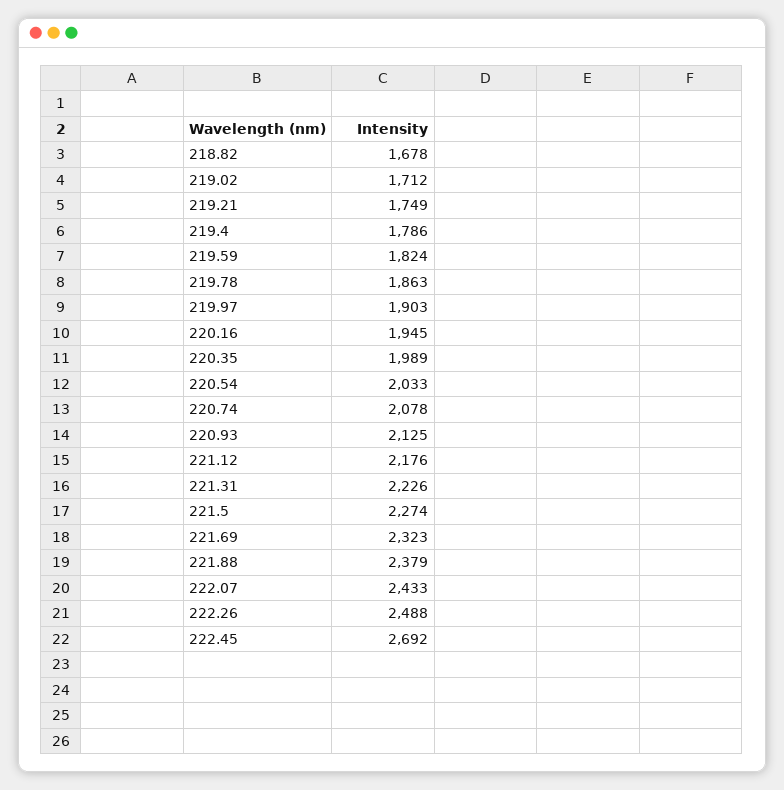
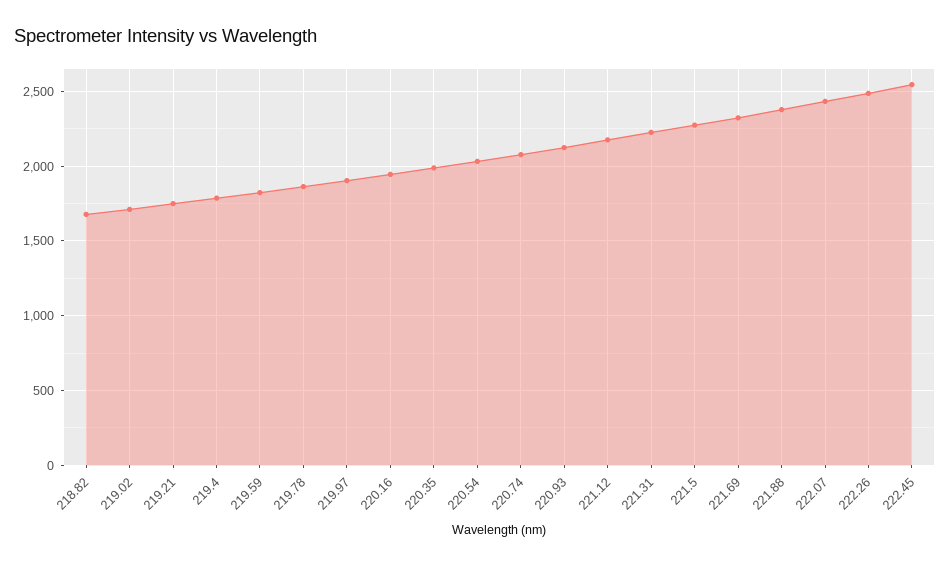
  {
    "218.82": 1678,
    "219.02": 1712,
    "219.21": 1749,
    "219.4": 1786,
    "219.59": 1824,
    "219.78": 1863,
    "219.97": 1903,
    "220.16": 1945,
    "220.35": 1989,
    "220.54": 2033,
    "220.74": 2078,
    "220.93": 2125,
    "221.12": 2176,
    "221.31": 2226,
    "221.5": 2274,
    "221.69": 2323,
    "221.88": 2379,
    "222.07": 2433,
    "222.26": 2488,
-   "222.45": 2692
+   "222.45": 2550
  }

